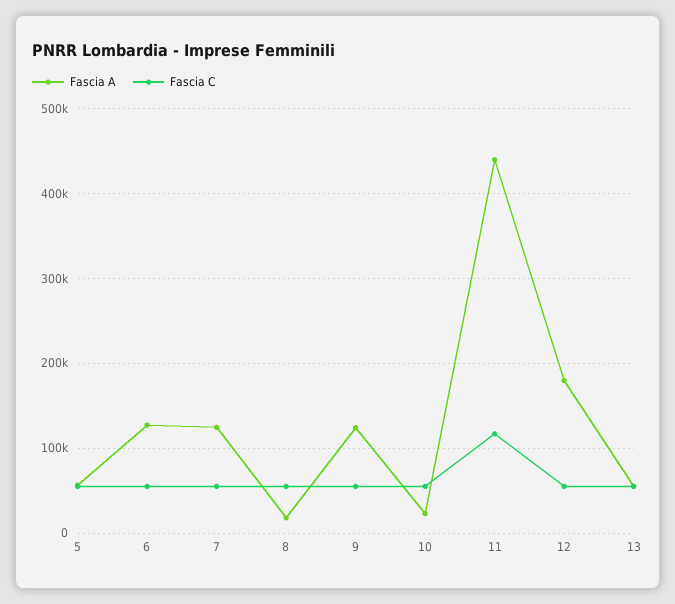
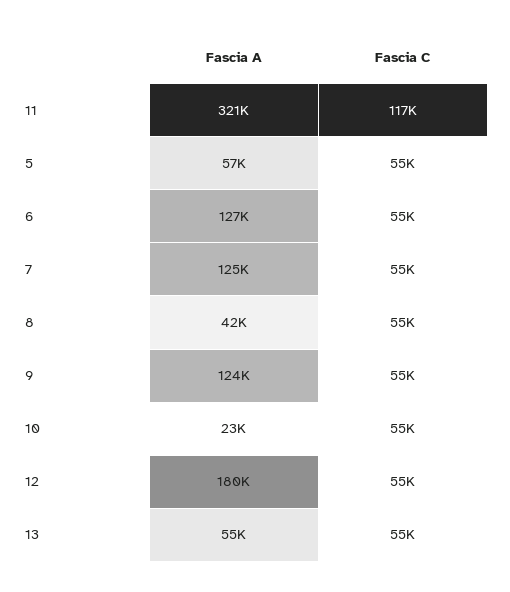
  {
    "Fascia A": {
      "5": 57000,
      "6": 127000,
      "7": 125000,
-     "8": 20000,
+     "8": 42000,
      "9": 124000,
      "10": 23000,
-     "11": 440000,
+     "11": 321000,
      "12": 180000,
      "13": 55000
    },
    "Fascia C": {
      "5": 55000,
      "6": 55000,
      "7": 55000,
      "8": 55000,
      "9": 55000,
      "10": 55000,
      "11": 117000,
      "12": 55000,
      "13": 55000
    }
  }

